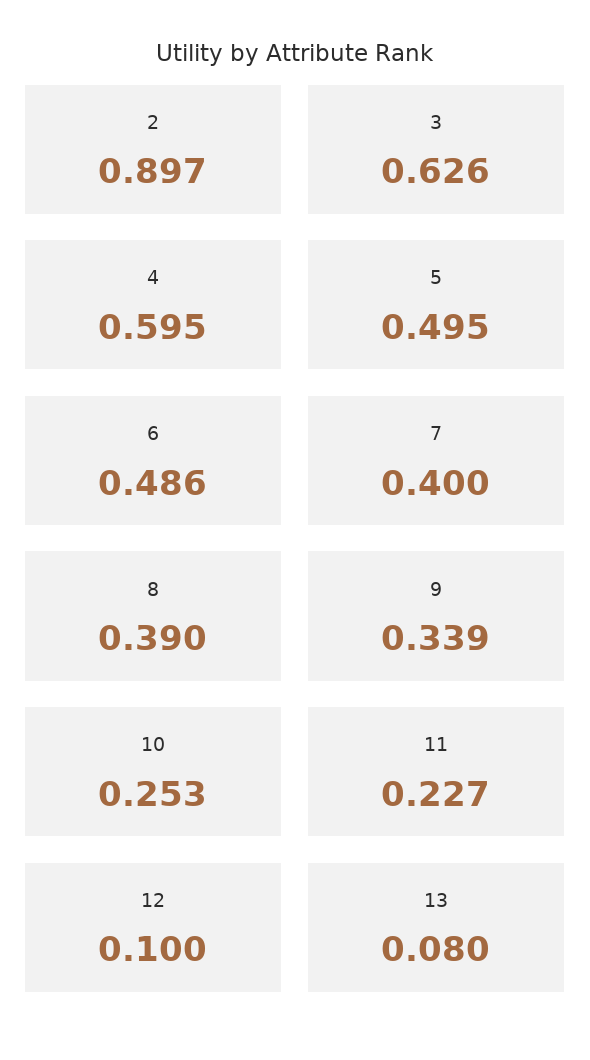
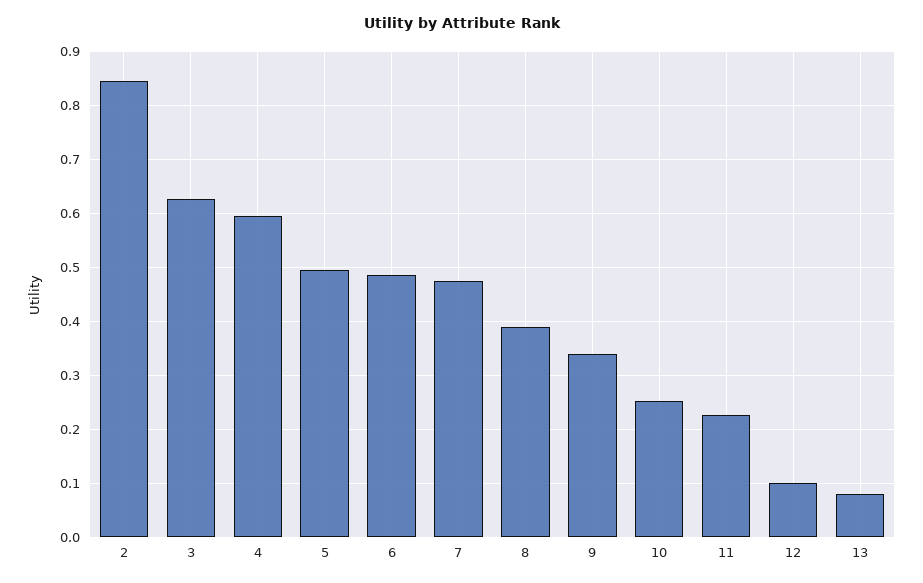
  {
-   "2": 0.897,
+   "2": 0.84,
    "3": 0.626,
    "4": 0.595,
    "5": 0.495,
    "6": 0.486,
-   "7": 0.4,
+   "7": 0.48,
    "8": 0.39,
    "9": 0.339,
    "10": 0.253,
    "11": 0.227,
    "12": 0.1,
    "13": 0.08
  }

